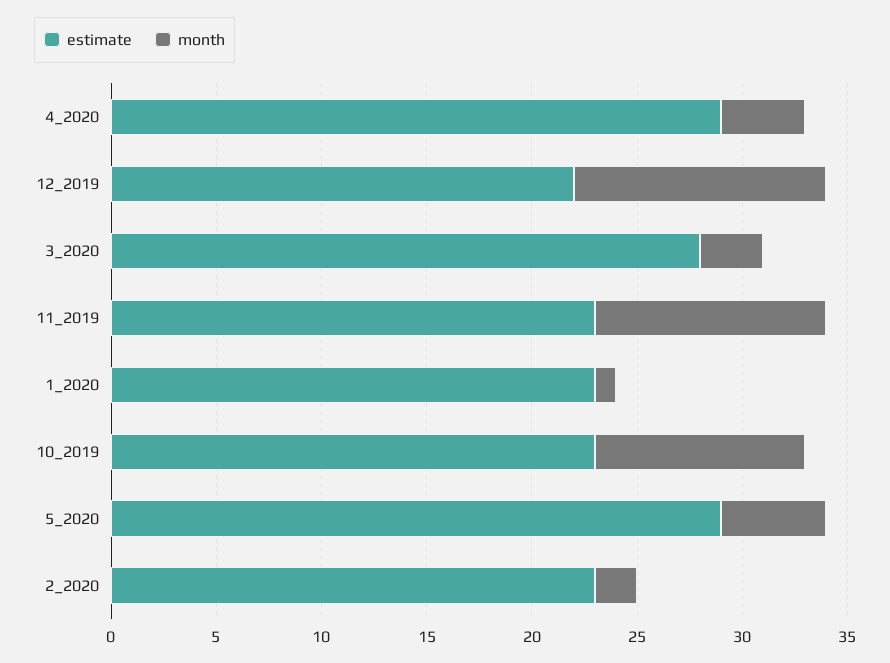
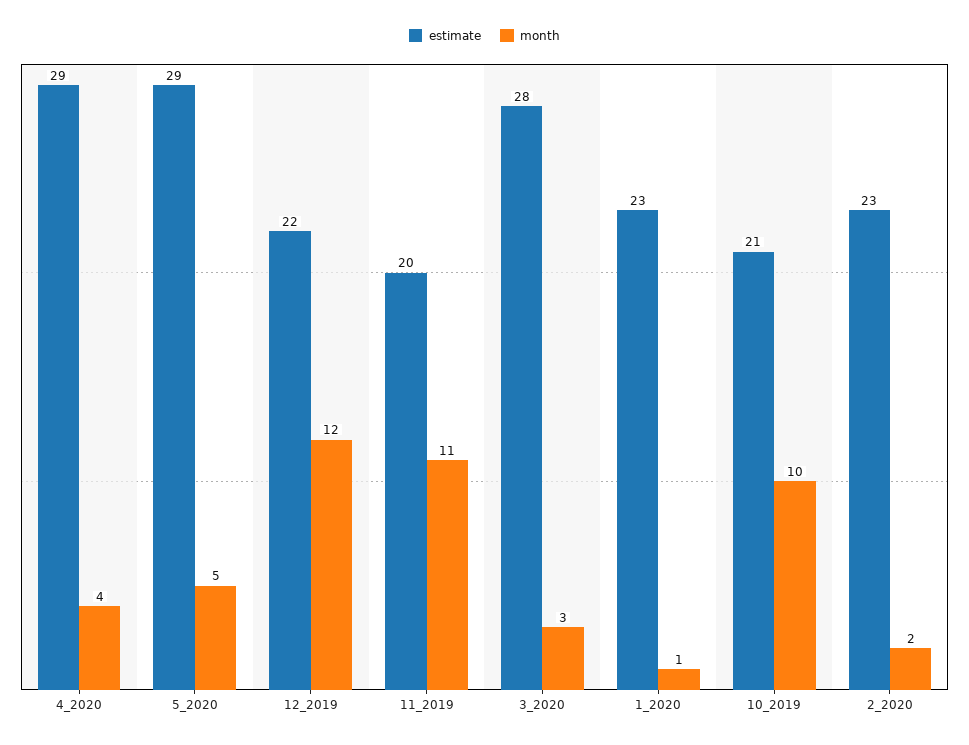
  {
    "estimate": {
      "4_2020": 29,
      "12_2019": 22,
      "3_2020": 28,
-     "11_2019": 23,
+     "11_2019": 20,
      "1_2020": 23,
-     "10_2019": 23,
+     "10_2019": 21,
      "5_2020": 29,
      "2_2020": 23
    },
    "month": {
      "4_2020": 4,
      "12_2019": 12,
      "3_2020": 3,
      "11_2019": 11,
      "1_2020": 1,
      "10_2019": 10,
      "5_2020": 5,
      "2_2020": 2
    }
  }

